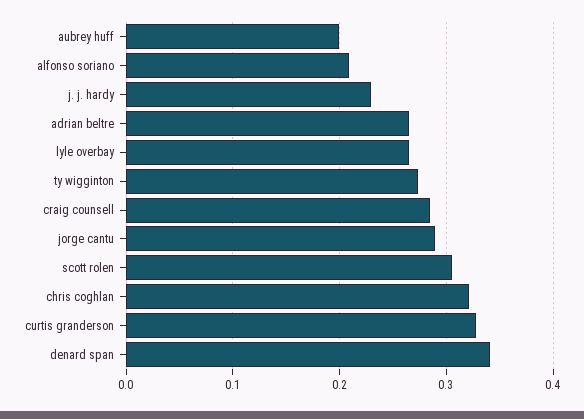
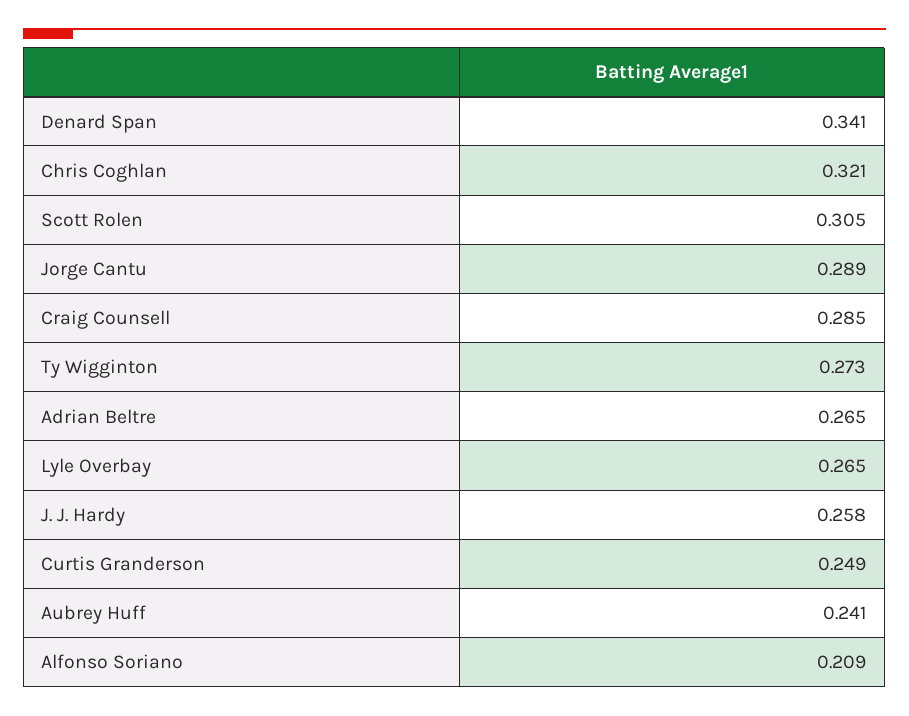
  {
-   "aubrey huff": 0.2,
+   "aubrey huff": 0.241,
    "alfonso soriano": 0.209,
-   "j. j. hardy": 0.23,
+   "j. j. hardy": 0.258,
    "adrian beltre": 0.265,
    "lyle overbay": 0.265,
    "ty wigginton": 0.273,
    "craig counsell": 0.285,
    "jorge cantu": 0.289,
    "scott rolen": 0.305,
    "chris coghlan": 0.321,
-   "curtis granderson": 0.33,
+   "curtis granderson": 0.249,
    "denard span": 0.341
  }

